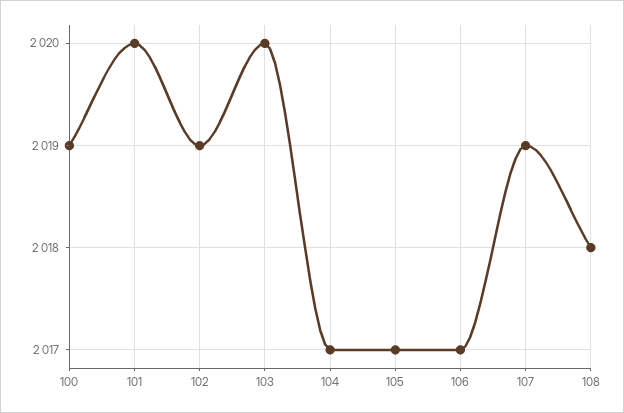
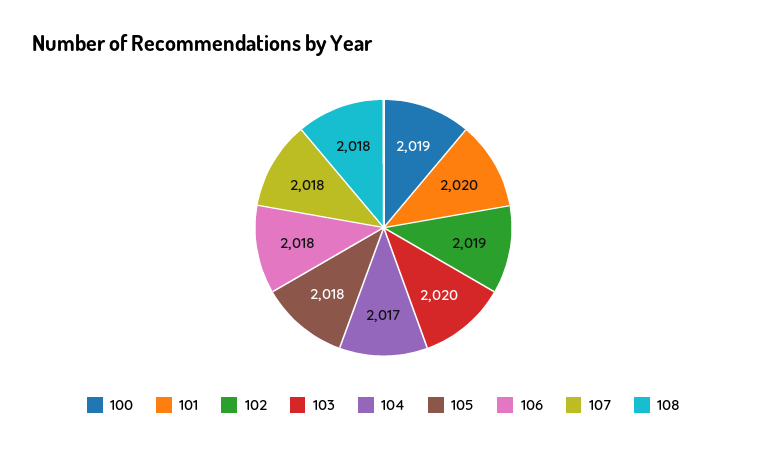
  {
    "100": 2019,
    "101": 2020,
    "102": 2019,
    "103": 2020,
    "104": 2017,
-   "105": 2017,
+   "105": 2018,
-   "106": 2017,
+   "106": 2018,
-   "107": 2019,
+   "107": 2018,
    "108": 2018
  }

